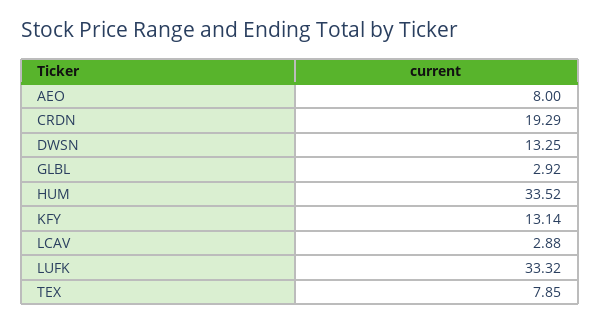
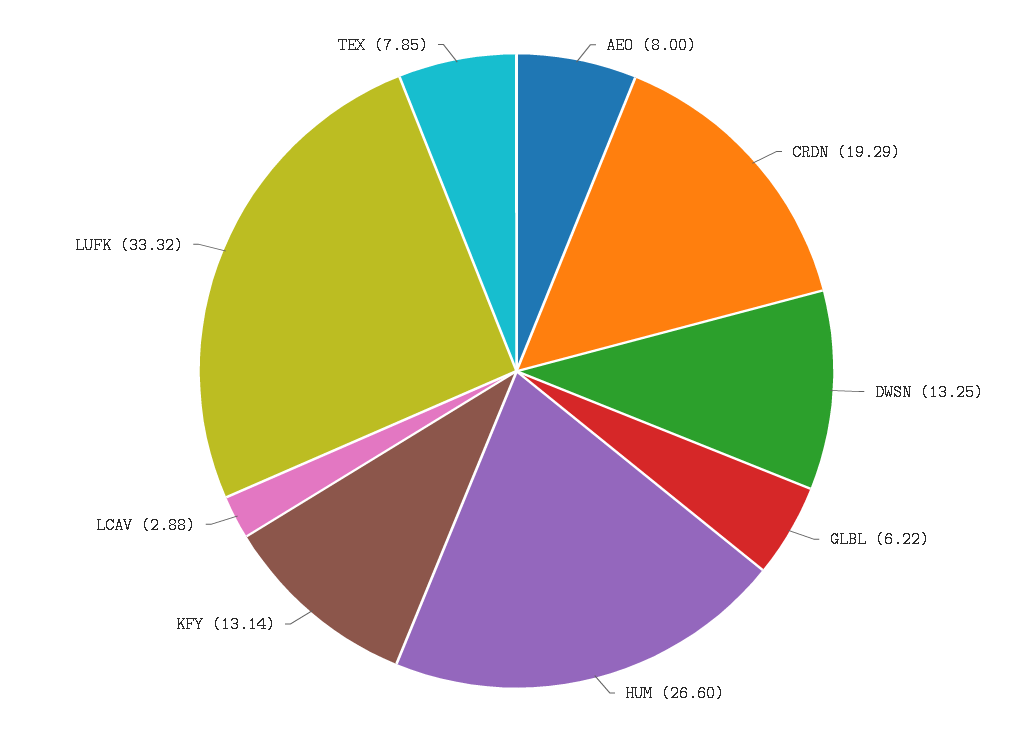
  {
    "AEO": 8,
    "CRDN": 19.29,
    "DWSN": 13.25,
-   "GLBL": 2.92,
+   "GLBL": 6.22,
-   "HUM": 33.52,
+   "HUM": 26.6,
    "KFY": 13.14,
    "LCAV": 2.88,
    "LUFK": 33.32,
    "TEX": 7.85
  }

